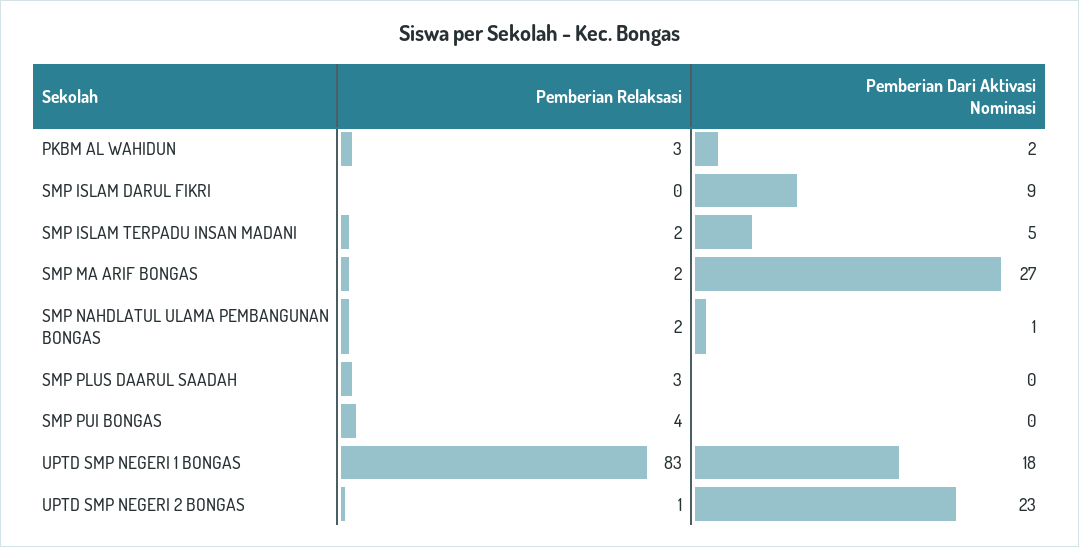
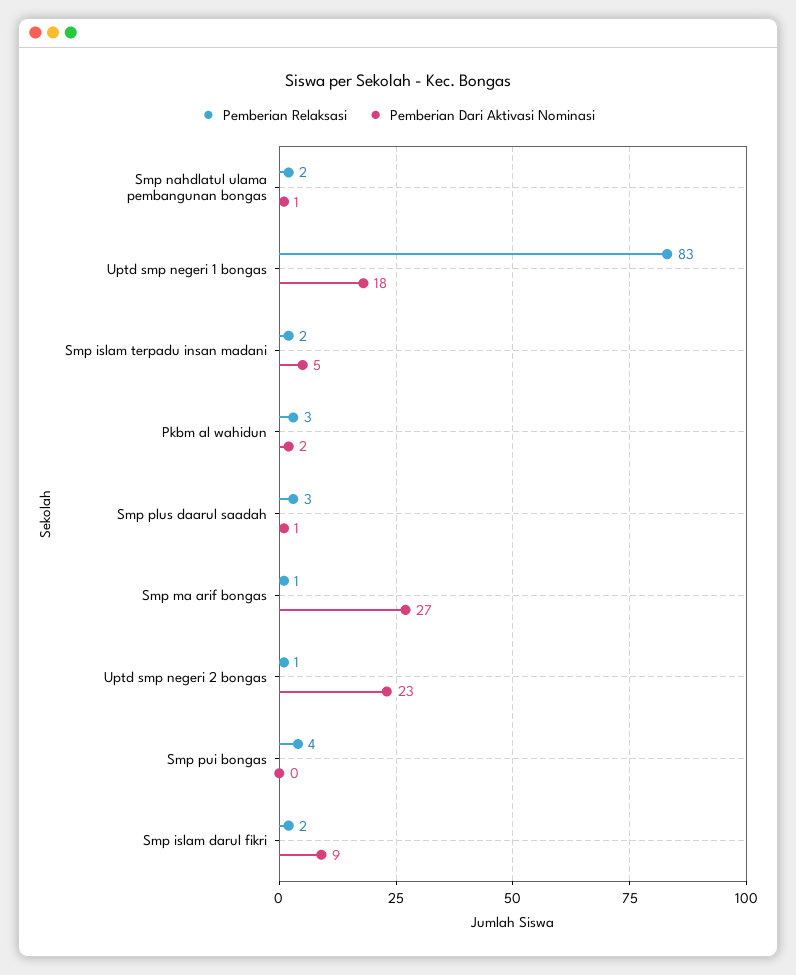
  {
    "Pemberian Relaksasi": {
      "PKBM AL WAHIDUN": 3,
-     "SMP ISLAM DARUL FIKRI": 0,
+     "SMP ISLAM DARUL FIKRI": 2,
      "SMP ISLAM TERPADU INSAN MADANI": 2,
-     "SMP MA ARIF BONGAS": 2,
+     "SMP MA ARIF BONGAS": 1,
      "SMP NAHDLATUL ULAMA PEMBANGUNAN BONGAS": 2,
      "SMP PLUS DAARUL SAADAH": 3,
      "SMP PUI BONGAS": 4,
      "UPTD SMP NEGERI 1 BONGAS": 83,
      "UPTD SMP NEGERI 2 BONGAS": 1
    },
    "Pemberian Dari Aktivasi Nominasi": {
      "PKBM AL WAHIDUN": 2,
      "SMP ISLAM DARUL FIKRI": 9,
      "SMP ISLAM TERPADU INSAN MADANI": 5,
      "SMP MA ARIF BONGAS": 27,
      "SMP NAHDLATUL ULAMA PEMBANGUNAN BONGAS": 1,
-     "SMP PLUS DAARUL SAADAH": 0,
+     "SMP PLUS DAARUL SAADAH": 1,
      "SMP PUI BONGAS": 0,
      "UPTD SMP NEGERI 1 BONGAS": 18,
      "UPTD SMP NEGERI 2 BONGAS": 23
    }
  }

